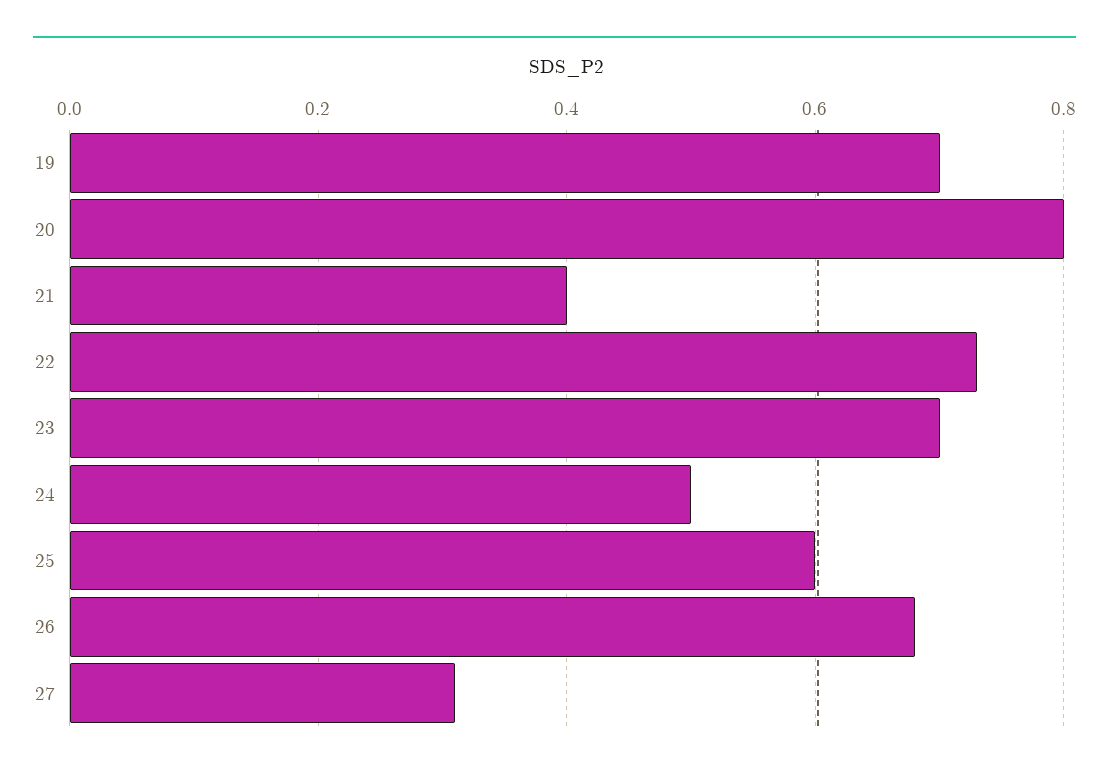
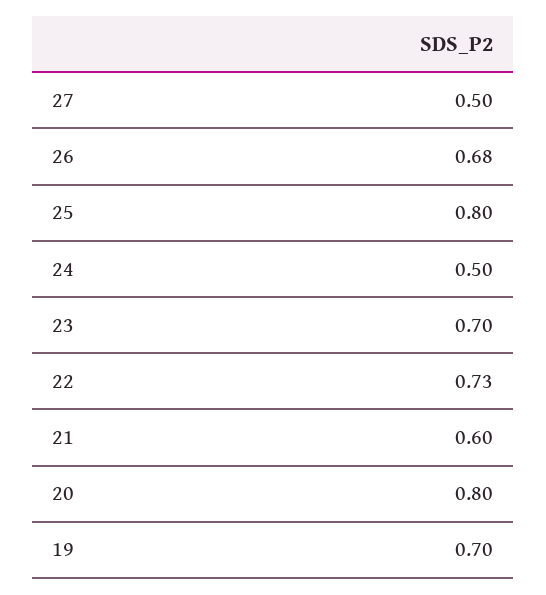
  {
    "19": 0.7,
    "20": 0.8,
-   "21": 0.4,
+   "21": 0.6,
    "22": 0.73,
    "23": 0.7,
    "24": 0.5,
-   "25": 0.6,
+   "25": 0.8,
    "26": 0.68,
-   "27": 0.3
+   "27": 0.5
  }

